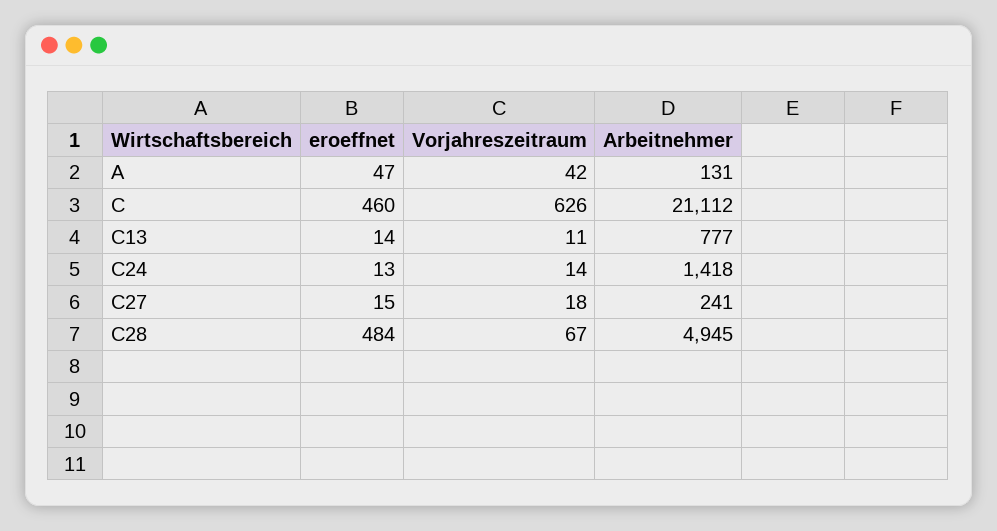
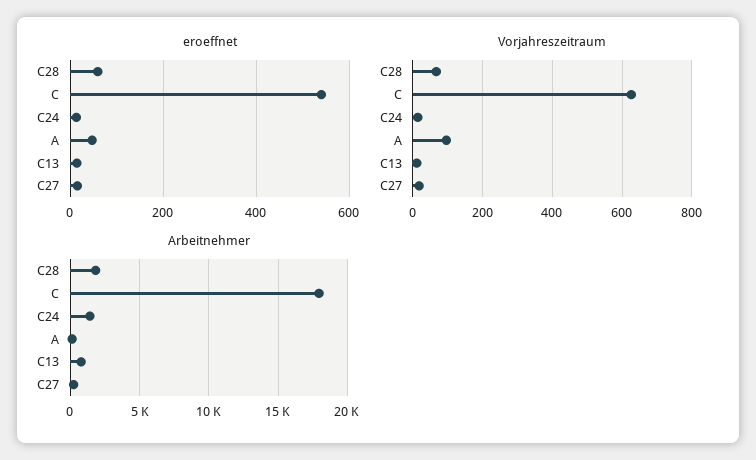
  {
    "eroeffnet": {
      "A": 47,
-     "C": 460,
+     "C": 540,
      "C13": 14,
      "C24": 13,
      "C27": 15,
-     "C28": 484
+     "C28": 60
    },
    "Vorjahreszeitraum": {
-     "A": 42,
+     "A": 100,
      "C": 626,
      "C13": 11,
      "C24": 14,
      "C27": 18,
      "C28": 67
    },
    "Arbeitnehmer": {
      "A": 131,
-     "C": 21112,
+     "C": 18000,
      "C13": 777,
      "C24": 1418,
      "C27": 241,
-     "C28": 4945
+     "C28": 2000
    }
  }

